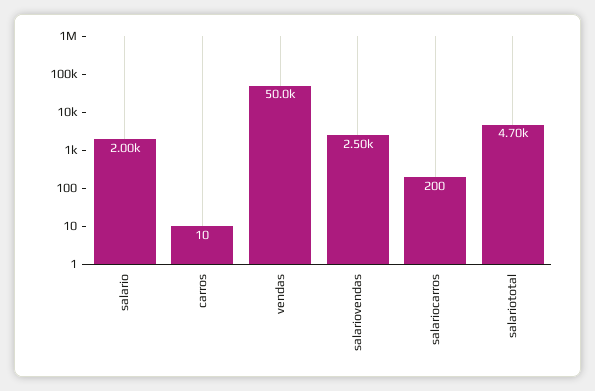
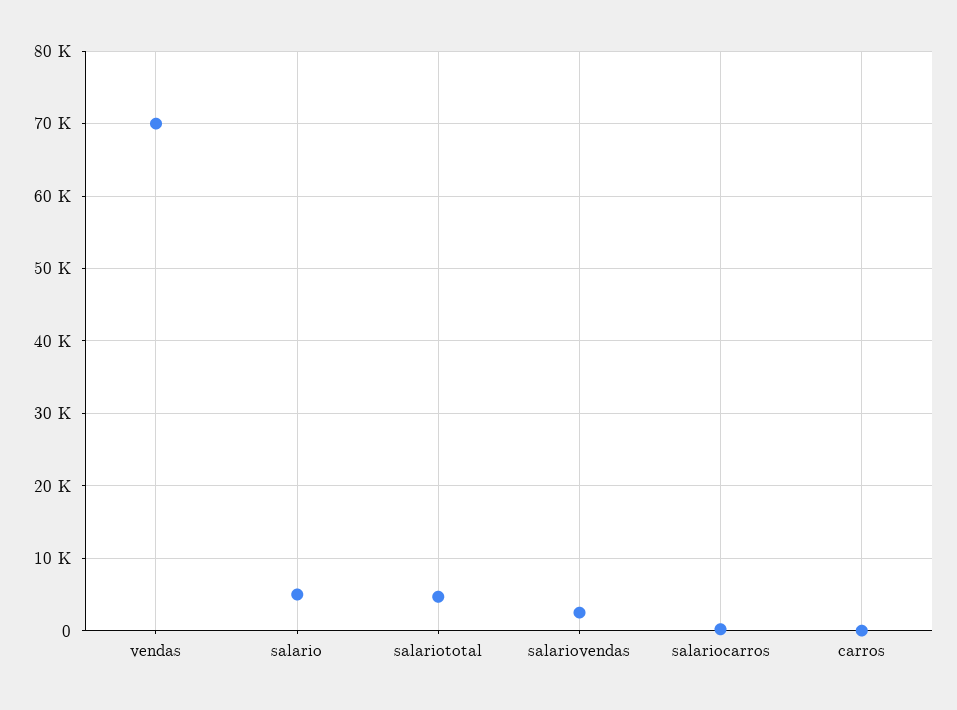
  {
-   "salario": 2000,
+   "salario": 5000,
    "carros": 10,
-   "vendas": 50000,
+   "vendas": 70000,
    "salariovendas": 2500,
    "salariocarros": 200,
    "salariototal": 4700
  }

